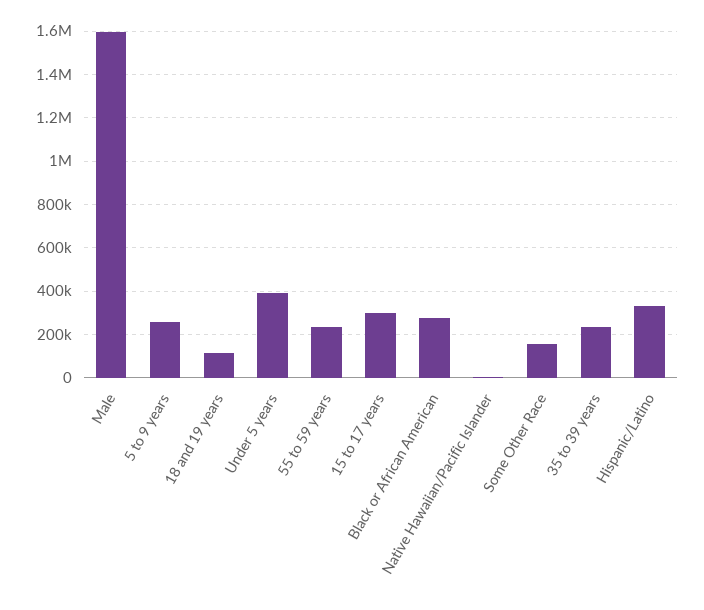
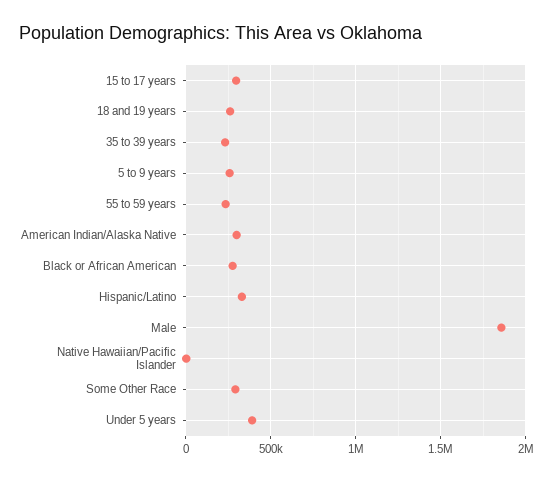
  {
-   "Male": 1600000,
+   "Male": 1850000,
    "5 to 9 years": 250000,
-   "18 and 19 years": 100000,
+   "18 and 19 years": 250000,
    "Under 5 years": 400000,
    "55 to 59 years": 250000,
    "15 to 17 years": 300000,
    "Black or African American": 300000,
    "Native Hawaiian/Pacific Islander": 0,
-   "Some Other Race": 150000,
+   "Some Other Race": 300000,
    "35 to 39 years": 250000,
-   "Hispanic/Latino": 350000
+   "Hispanic/Latino": 350000,
+   "American Indian/Alaska Native": 300000
  }

